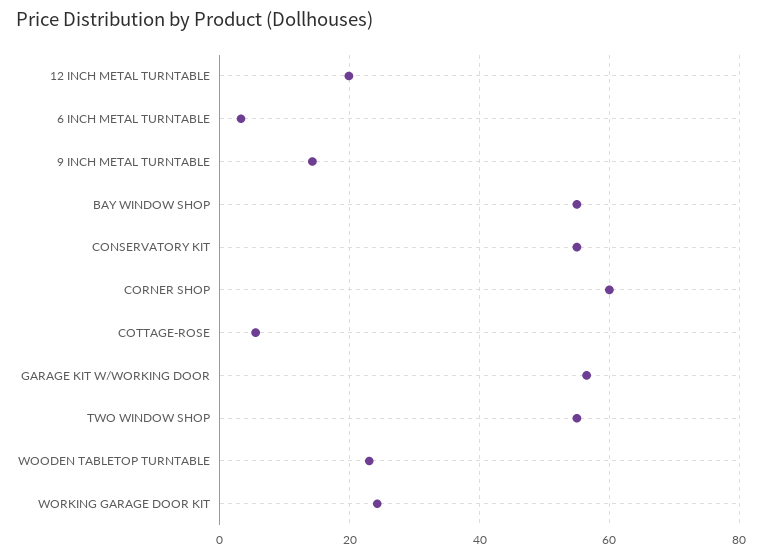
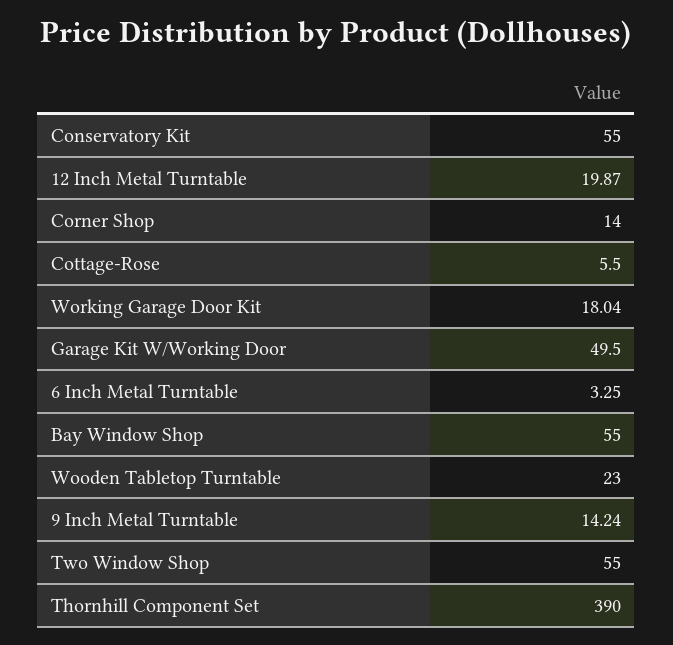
  {
    "12 INCH METAL TURNTABLE": 19.87,
    "6 INCH METAL TURNTABLE": 3.25,
    "9 INCH METAL TURNTABLE": 14.24,
    "BAY WINDOW SHOP": 55,
    "CONSERVATORY KIT": 55,
-   "CORNER SHOP": 60,
+   "CORNER SHOP": 14,
    "COTTAGE-ROSE": 5.5,
-   "GARAGE KIT W/WORKING DOOR": 56,
+   "GARAGE KIT W/WORKING DOOR": 49.5,
    "TWO WINDOW SHOP": 55,
    "WOODEN TABLETOP TURNTABLE": 23,
-   "WORKING GARAGE DOOR KIT": 24
+   "WORKING GARAGE DOOR KIT": 18.04,
+   "Thornhill Component Set": 390
  }

